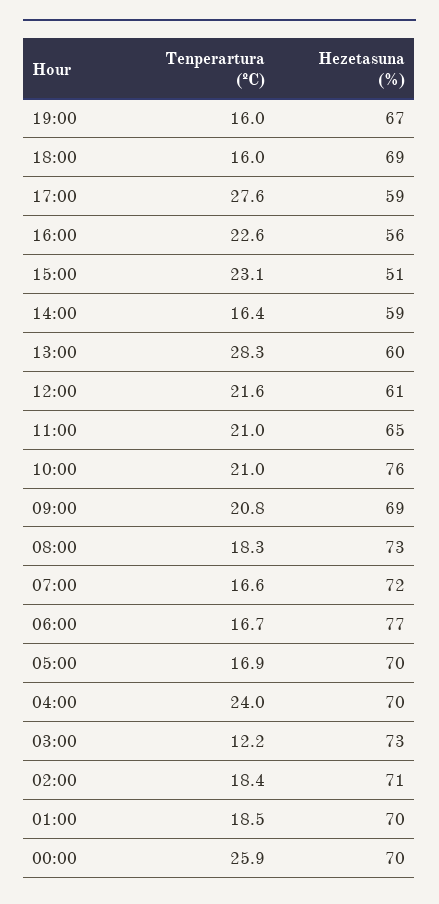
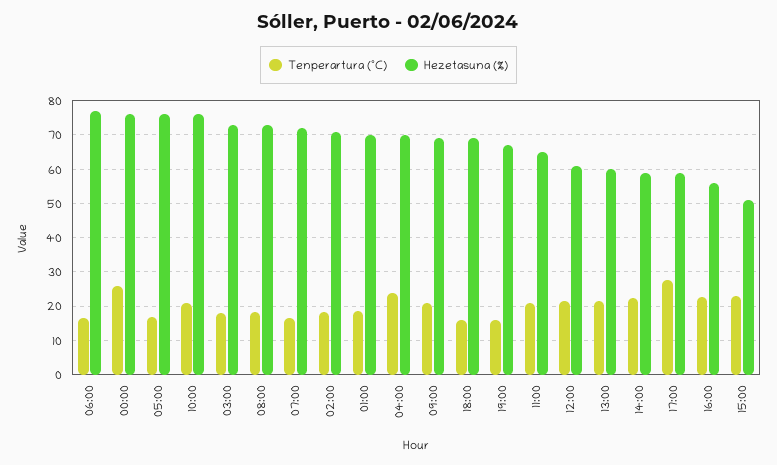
  {
    "Tenperartura (ºC)": {
      "19:00": 16,
      "18:00": 16,
      "17:00": 27.6,
      "16:00": 22.6,
      "15:00": 23.1,
-     "14:00": 16.4,
+     "14:00": 22,
-     "13:00": 28.3,
+     "13:00": 22,
      "12:00": 21.6,
      "11:00": 21,
      "10:00": 21,
      "09:00": 20.8,
      "08:00": 18.3,
      "07:00": 16.6,
      "06:00": 16.7,
      "05:00": 16.9,
      "04:00": 24,
-     "03:00": 12.2,
+     "03:00": 18,
      "02:00": 18.4,
      "01:00": 18.5,
      "00:00": 25.9
    },
    "Hezetasuna (%)": {
      "19:00": 67,
      "18:00": 69,
      "17:00": 59,
      "16:00": 56,
      "15:00": 51,
      "14:00": 59,
      "13:00": 60,
      "12:00": 61,
      "11:00": 65,
      "10:00": 76,
      "09:00": 69,
      "08:00": 73,
      "07:00": 72,
      "06:00": 77,
-     "05:00": 70,
+     "05:00": 76,
      "04:00": 70,
      "03:00": 73,
      "02:00": 71,
      "01:00": 70,
-     "00:00": 70
+     "00:00": 76
    }
  }

